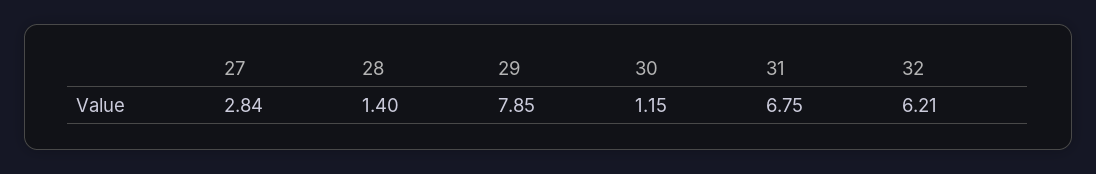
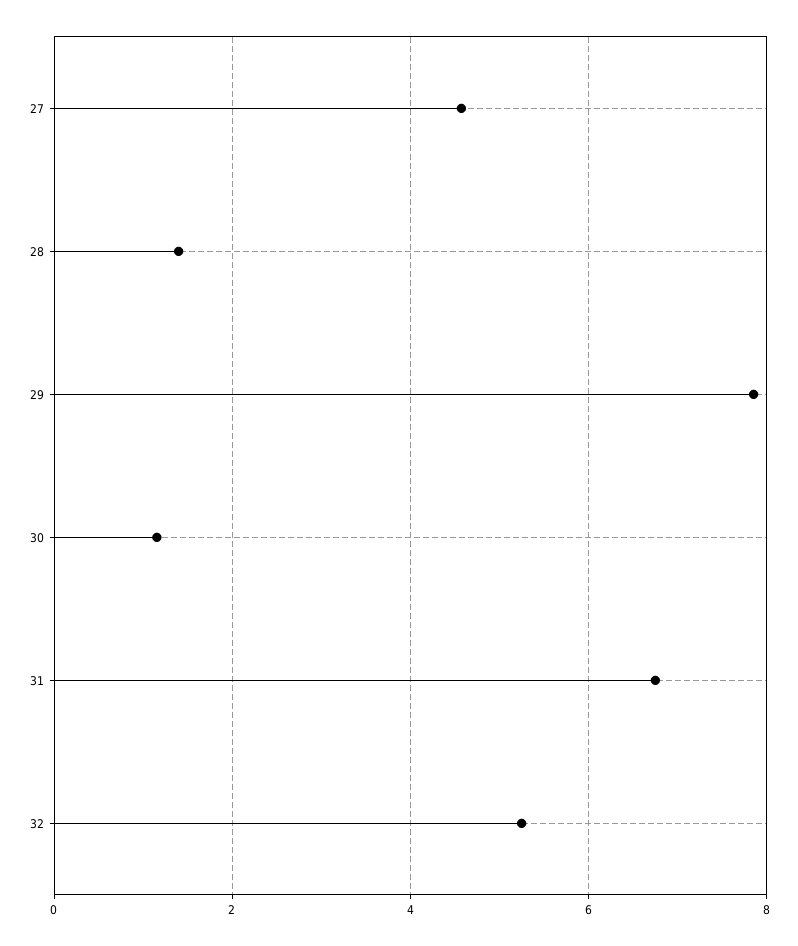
  {
-   "27": 2.84,
+   "27": 4.6,
    "28": 1.4,
    "29": 7.85,
    "30": 1.15,
    "31": 6.75,
-   "32": 6.21
+   "32": 5.2
  }

